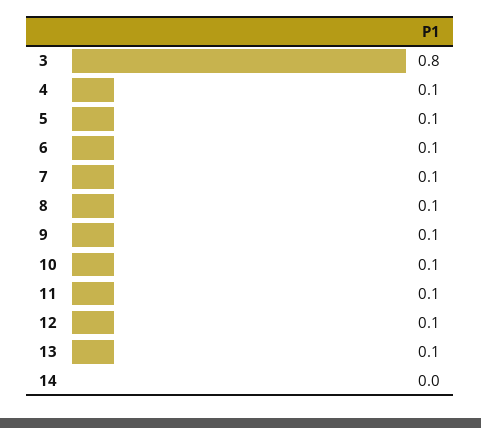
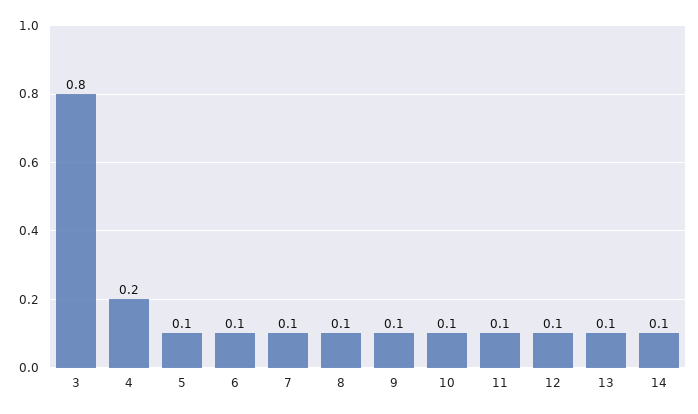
  {
    "3": 0.8,
-   "4": 0.1,
+   "4": 0.2,
    "5": 0.1,
    "6": 0.1,
    "7": 0.1,
    "8": 0.1,
    "9": 0.1,
    "10": 0.1,
    "11": 0.1,
    "12": 0.1,
    "13": 0.1,
-   "14": 0
+   "14": 0.1
  }

